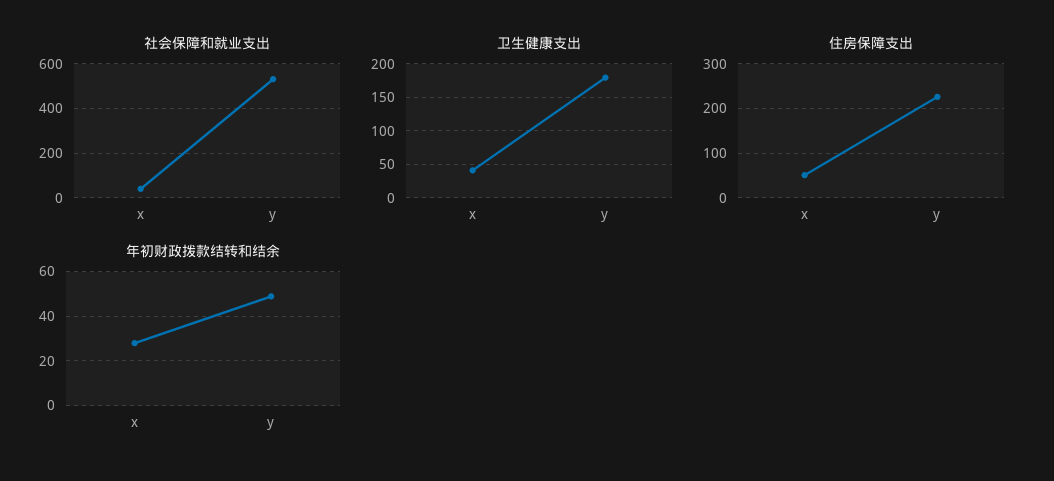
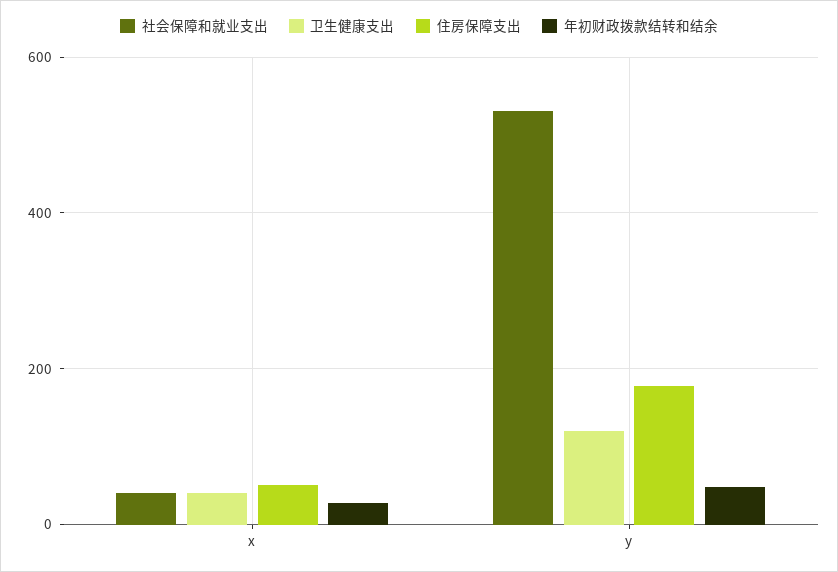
  {
    "社会保障和就业支出": {
      "x": 40,
      "y": 540
    },
    "卫生健康支出": {
      "x": 40,
-     "y": 180
+     "y": 120
    },
    "住房保障支出": {
      "x": 60,
-     "y": 220
+     "y": 180
    },
    "年初财政拨款结转和结余": {
      "x": 30,
      "y": 50
    }
  }

